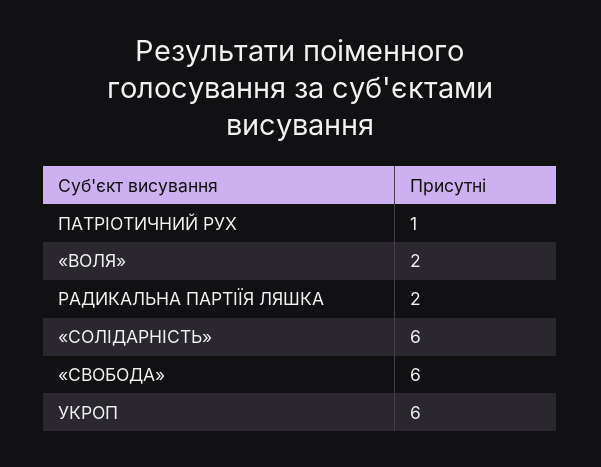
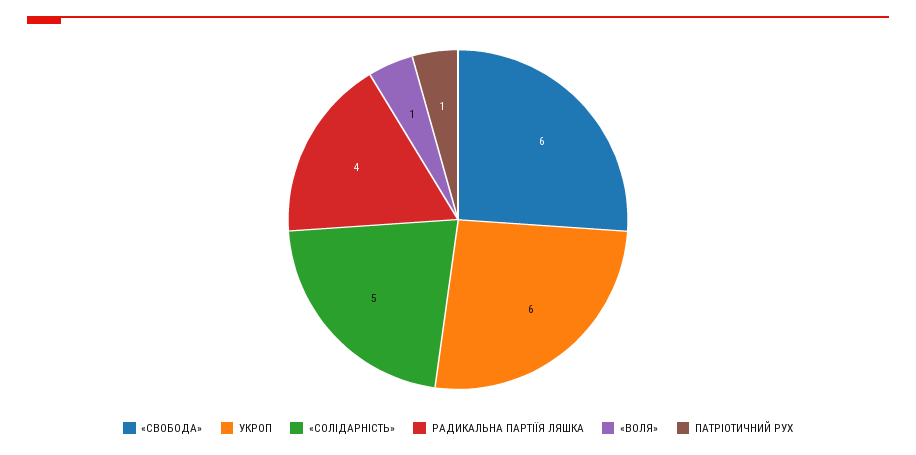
  {
    "ПАТРІОТИЧНИЙ РУХ": 1,
-   "«ВОЛЯ»": 2,
+   "«ВОЛЯ»": 1,
-   "РАДИКАЛЬНА ПАРТІЇЯ ЛЯШКА": 2,
+   "РАДИКАЛЬНА ПАРТІЇЯ ЛЯШКА": 4,
-   "«СОЛІДАРНІСТЬ»": 6,
+   "«СОЛІДАРНІСТЬ»": 5,
    "«СВОБОДА»": 6,
    "УКРОП": 6
  }

